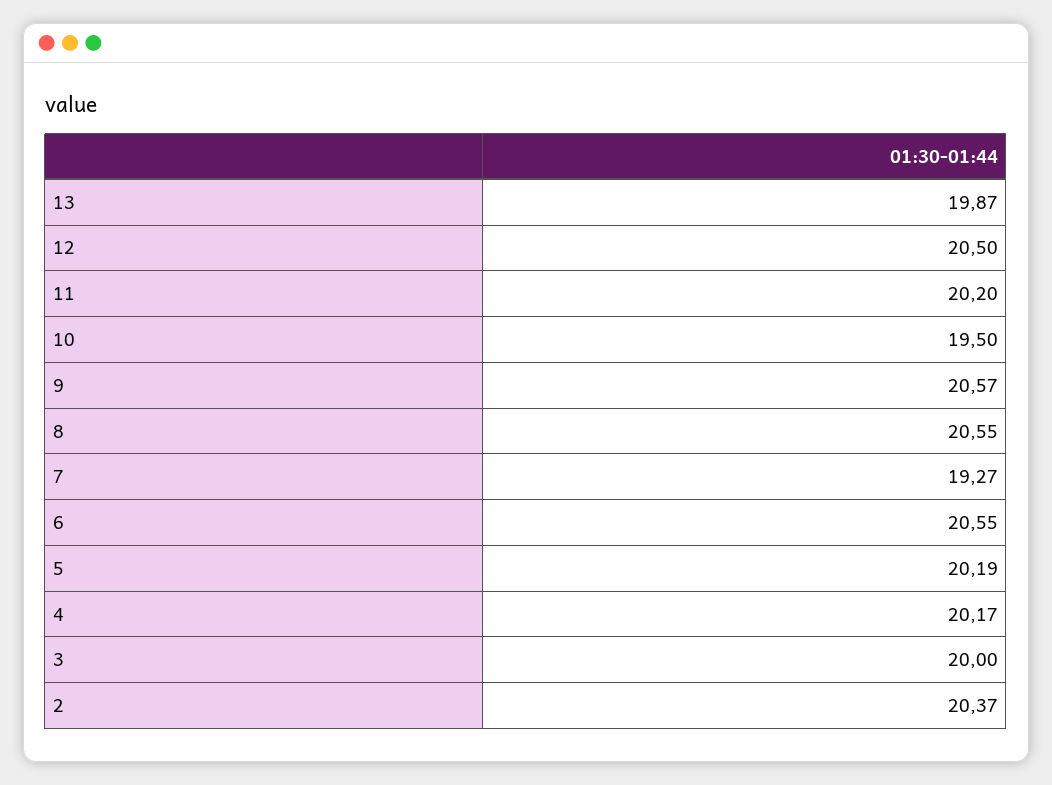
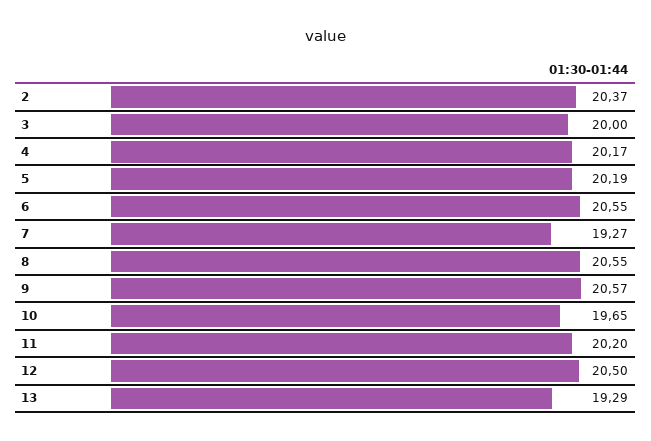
  {
-   "13": 19.87,
+   "13": 19.29,
    "12": 20.5,
    "11": 20.2,
-   "10": 19.5,
+   "10": 19.65,
    "9": 20.57,
    "8": 20.55,
    "7": 19.27,
    "6": 20.55,
    "5": 20.19,
    "4": 20.17,
    "3": 20,
    "2": 20.37
  }

